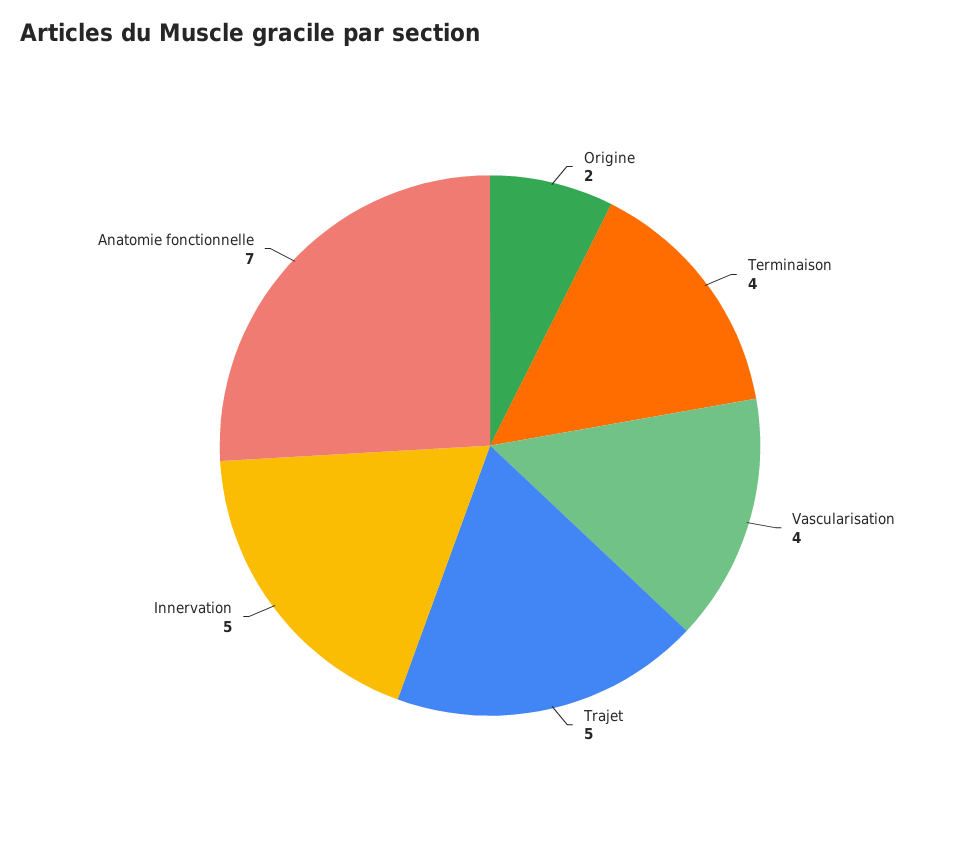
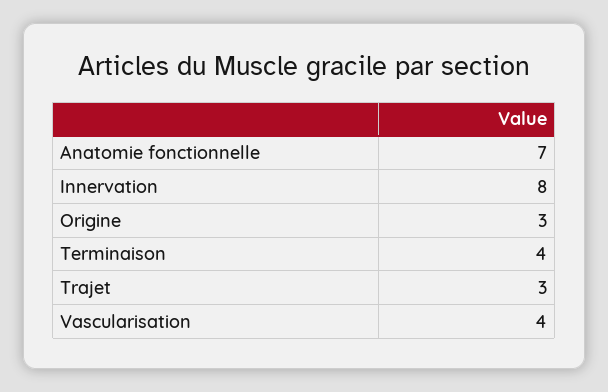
  {
-   "Origine": 2,
+   "Origine": 3,
    "Terminaison": 4,
    "Vascularisation": 4,
-   "Trajet": 5,
+   "Trajet": 3,
-   "Innervation": 5,
+   "Innervation": 8,
    "Anatomie fonctionnelle": 7
  }

